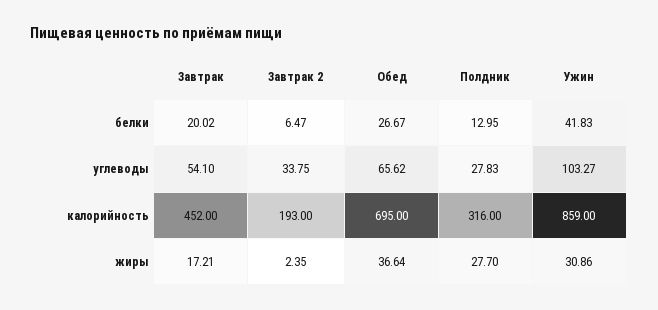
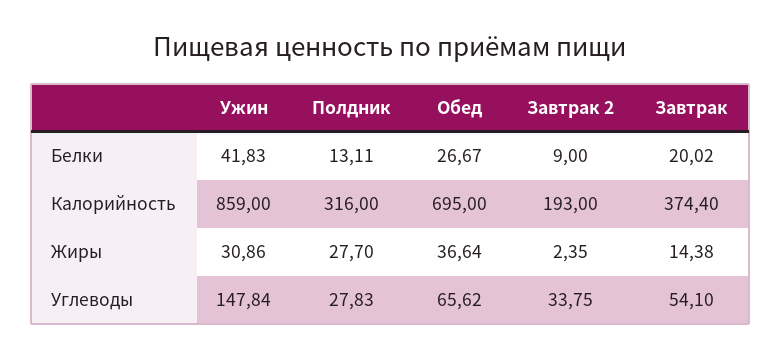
  {
    "Завтрак": {
      "белки": 20.02,
      "углеводы": 54.1,
-     "калорийность": 452,
+     "калорийность": 374.4,
-     "жиры": 17.21
+     "жиры": 14.38
    },
    "Завтрак 2": {
-     "белки": 6.47,
+     "белки": 9,
      "углеводы": 33.75,
      "калорийность": 193,
      "жиры": 2.35
    },
    "Обед": {
      "белки": 26.67,
      "углеводы": 65.62,
      "калорийность": 695,
      "жиры": 36.64
    },
    "Полдник": {
-     "белки": 12.95,
+     "белки": 13.11,
      "углеводы": 27.83,
      "калорийность": 316,
      "жиры": 27.7
    },
    "Ужин": {
      "белки": 41.83,
-     "углеводы": 103.27,
+     "углеводы": 147.84,
      "калорийность": 859,
      "жиры": 30.86
    }
  }

